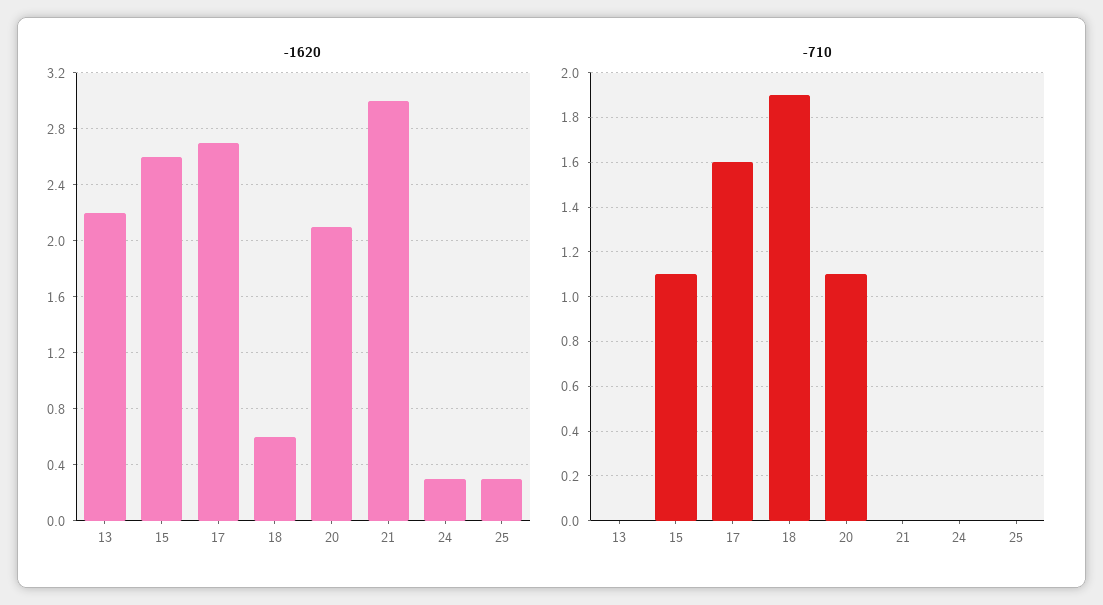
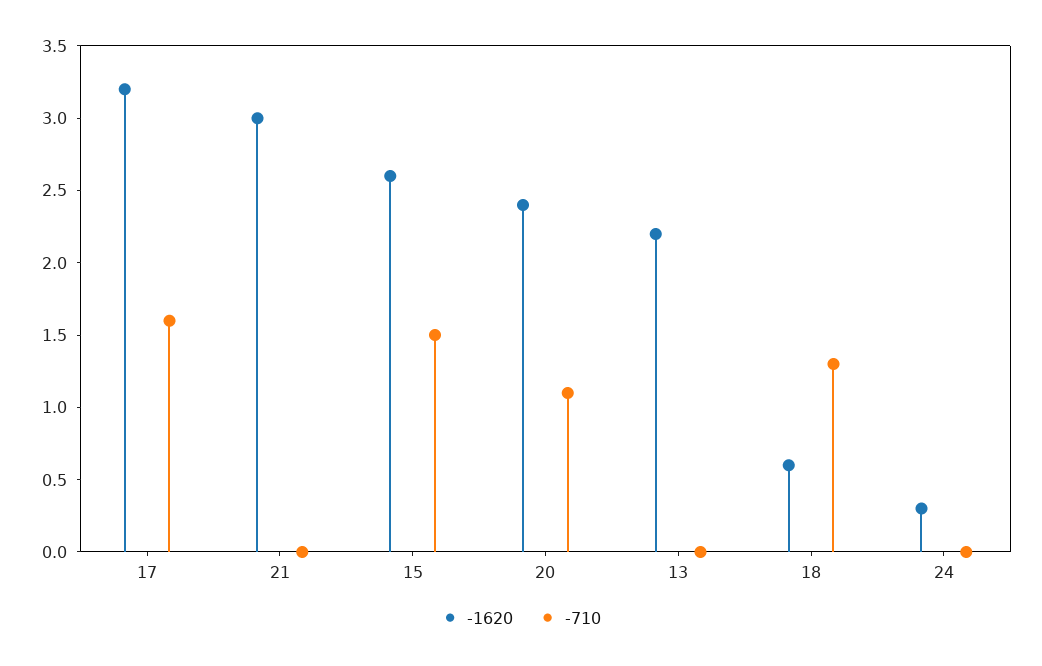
  {
    "-1620": {
      "13": 2.2,
      "15": 2.6,
-     "17": 2.7,
+     "17": 3.2,
      "18": 0.6,
-     "20": 2.1,
+     "20": 2.4,
      "21": 3,
-     "24": 0.3,
+     "24": 0.3
-     "25": 0.3
    },
    "-710": {
      "13": 0,
-     "15": 1.1,
+     "15": 1.5,
      "17": 1.6,
-     "18": 1.9,
+     "18": 1.3,
      "20": 1.1,
      "21": 0,
-     "24": 0,
+     "24": 0
-     "25": 0
    }
  }

